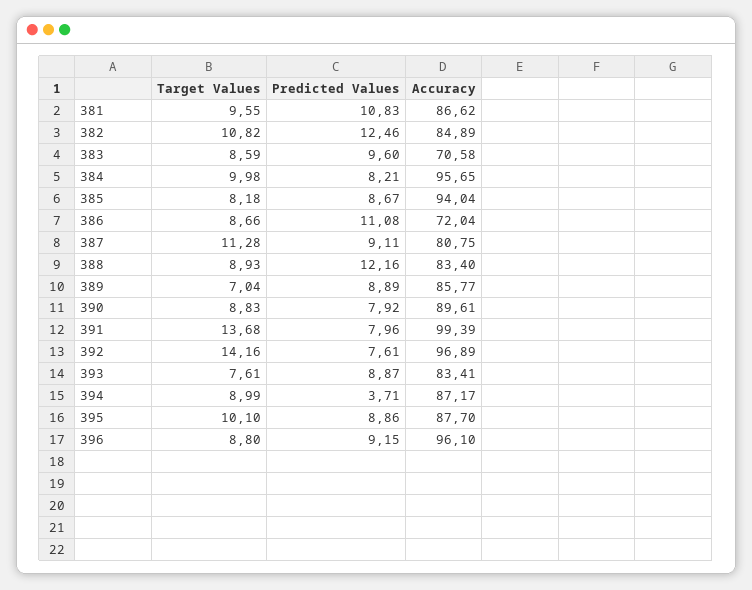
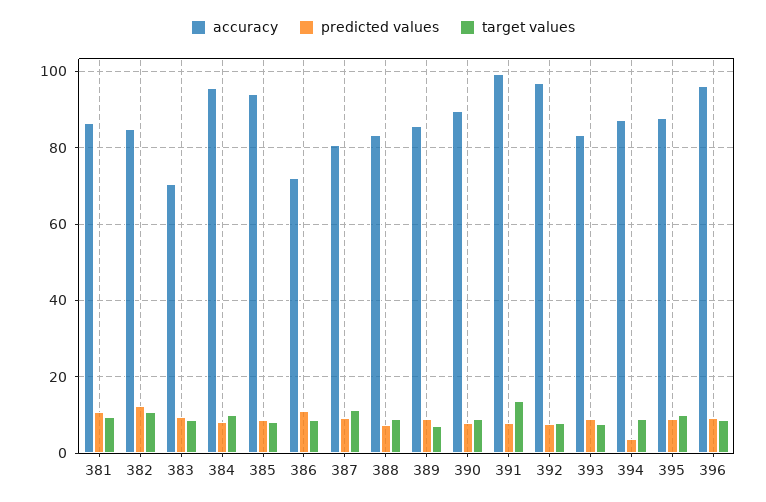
  {
    "Target Values": {
      "381": 9.55,
      "382": 10.82,
      "383": 8.59,
      "384": 9.98,
      "385": 8.18,
      "386": 8.66,
      "387": 11.28,
      "388": 8.93,
      "389": 7.04,
      "390": 8.83,
      "391": 13.68,
-     "392": 14.16,
+     "392": 8,
      "393": 7.61,
      "394": 8.99,
      "395": 10.1,
      "396": 8.8
    },
    "Predicted Values": {
      "381": 10.83,
      "382": 12.46,
      "383": 9.6,
      "384": 8.21,
      "385": 8.67,
      "386": 11.08,
      "387": 9.11,
-     "388": 12.16,
+     "388": 8,
      "389": 8.89,
      "390": 7.92,
      "391": 7.96,
      "392": 7.61,
      "393": 8.87,
      "394": 3.71,
      "395": 8.86,
      "396": 9.15
    },
    "Accuracy": {
      "381": 86.62,
      "382": 84.89,
      "383": 70.58,
      "384": 95.65,
      "385": 94.04,
      "386": 72.04,
      "387": 80.75,
      "388": 83.4,
      "389": 85.77,
      "390": 89.61,
      "391": 99.39,
      "392": 96.89,
      "393": 83.41,
      "394": 87.17,
      "395": 87.7,
      "396": 96.1
    }
  }

